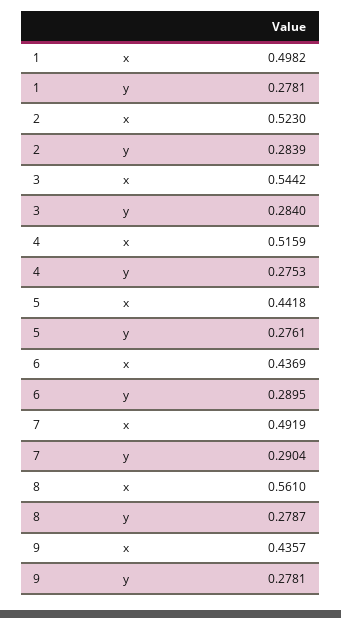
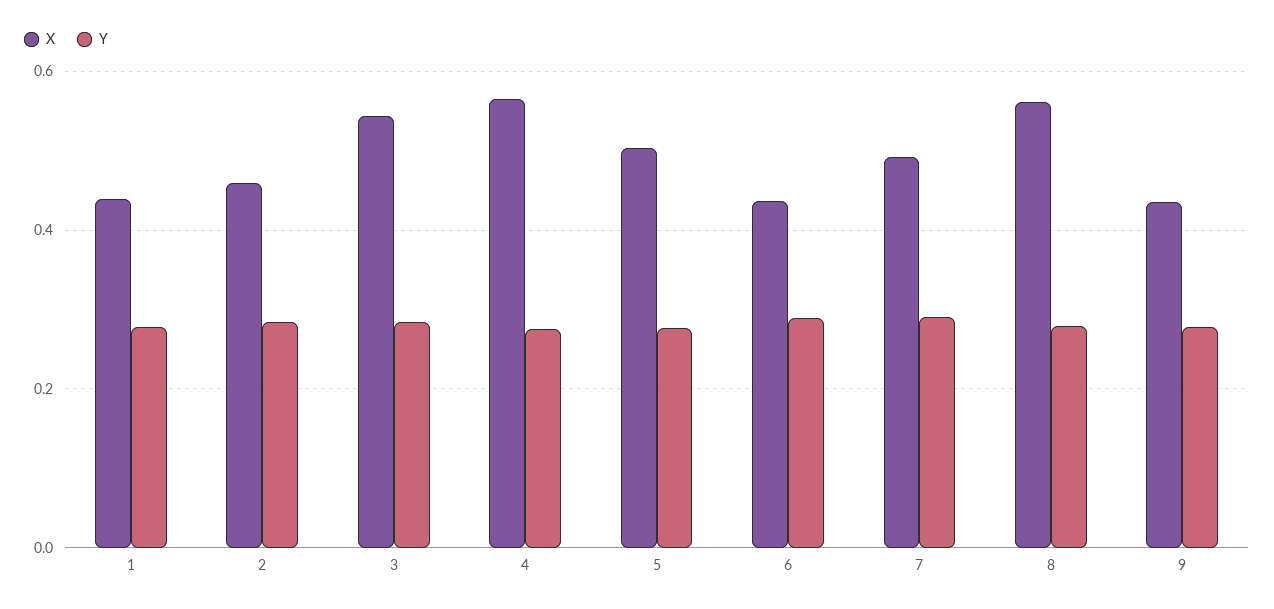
  {
    "x": {
-     "1": 0.4982,
+     "1": 0.44,
-     "2": 0.523,
+     "2": 0.46,
      "3": 0.5442,
-     "4": 0.5159,
+     "4": 0.56,
-     "5": 0.4418,
+     "5": 0.5,
      "6": 0.4369,
      "7": 0.4919,
      "8": 0.561,
      "9": 0.4357
    },
    "y": {
      "1": 0.2781,
      "2": 0.2839,
      "3": 0.284,
      "4": 0.2753,
      "5": 0.2761,
      "6": 0.2895,
      "7": 0.2904,
      "8": 0.2787,
      "9": 0.2781
    }
  }

